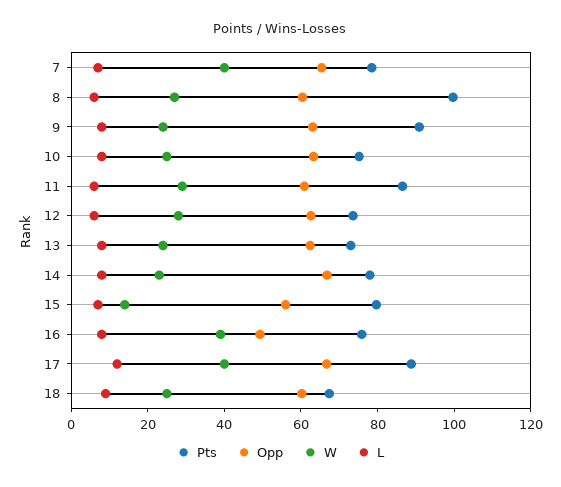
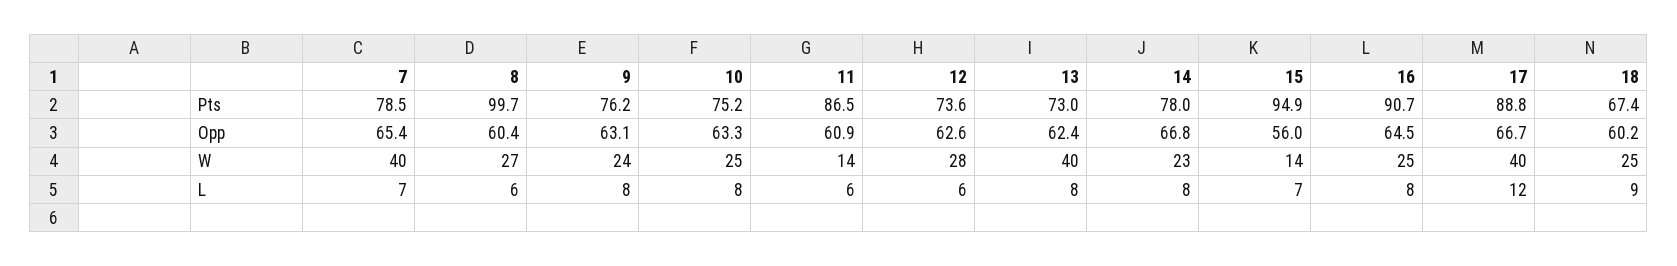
  {
    "Pts": {
      "7": 78.5,
      "8": 99.7,
-     "9": 90,
+     "9": 76.2,
      "10": 75.2,
      "11": 86.5,
      "12": 73.6,
      "13": 73,
      "14": 78,
-     "15": 80,
+     "15": 94.9,
-     "16": 75,
+     "16": 90.7,
      "17": 88.8,
      "18": 67.4
    },
    "Opp": {
      "7": 65.4,
      "8": 60.4,
      "9": 63.1,
      "10": 63.3,
      "11": 60.9,
      "12": 62.6,
      "13": 62.4,
      "14": 66.8,
      "15": 56,
-     "16": 50,
+     "16": 64.5,
      "17": 66.7,
      "18": 60.2
    },
    "W": {
      "7": 40,
      "8": 27,
      "9": 24,
      "10": 25,
-     "11": 30,
+     "11": 14,
      "12": 28,
-     "13": 25,
+     "13": 40,
      "14": 23,
      "15": 14,
-     "16": 40,
+     "16": 25,
      "17": 40,
      "18": 25
    },
    "L": {
      "7": 7,
      "8": 6,
      "9": 8,
      "10": 8,
      "11": 6,
      "12": 6,
      "13": 8,
      "14": 8,
      "15": 7,
      "16": 8,
      "17": 12,
      "18": 9
    }
  }

